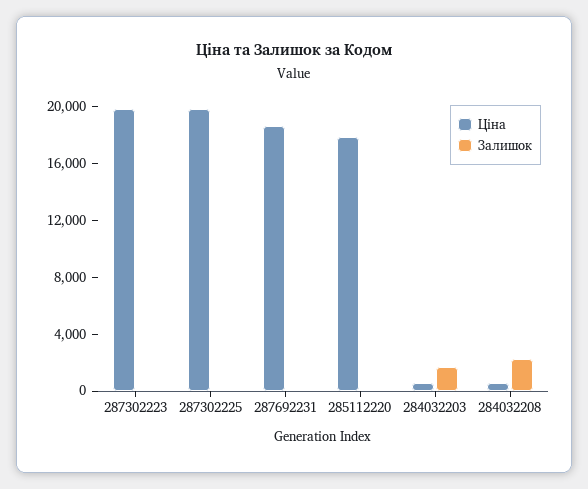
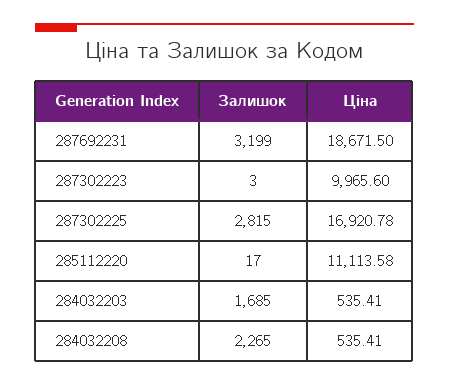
  {
    "Ціна": {
-     "287302223": 20000,
+     "287302223": 9965.6,
-     "287302225": 20000,
+     "287302225": 16920.78,
      "287692231": 18671.5,
-     "285112220": 18000,
+     "285112220": 11113.58,
      "284032203": 535.41,
      "284032208": 535.41
    },
    "Залишок": {
      "287302223": 3,
-     "287302225": 0,
+     "287302225": 2815,
-     "287692231": 0,
+     "287692231": 3199,
      "285112220": 17,
      "284032203": 1685,
      "284032208": 2265
    }
  }

